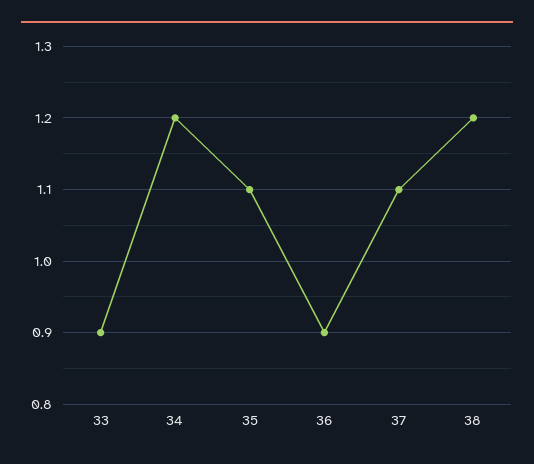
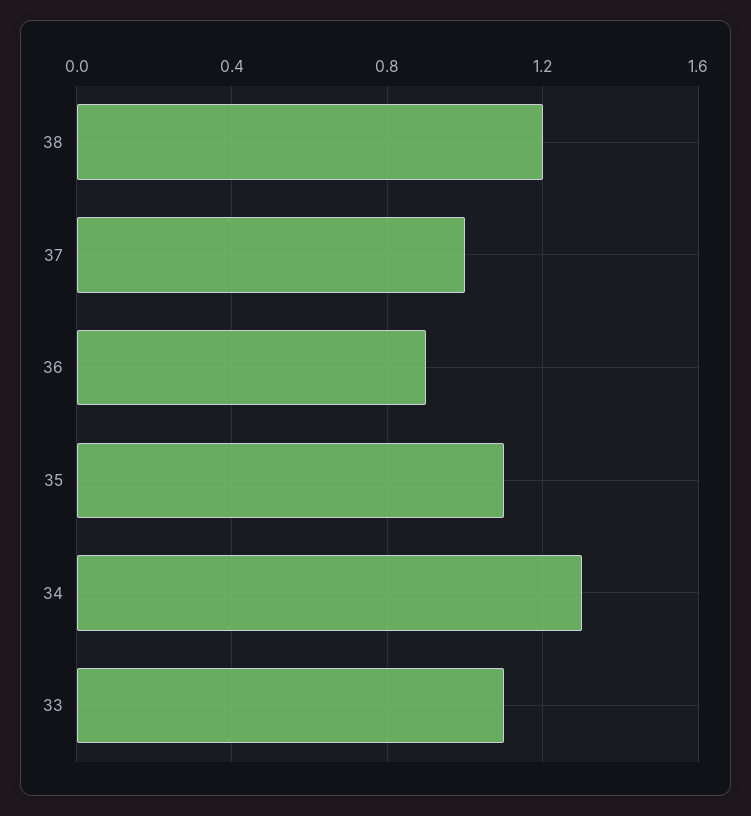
  {
-   "33": 0.9,
+   "33": 1.1,
-   "34": 1.2,
+   "34": 1.3,
    "35": 1.1,
    "36": 0.9,
-   "37": 1.1,
+   "37": 1,
    "38": 1.2
  }

